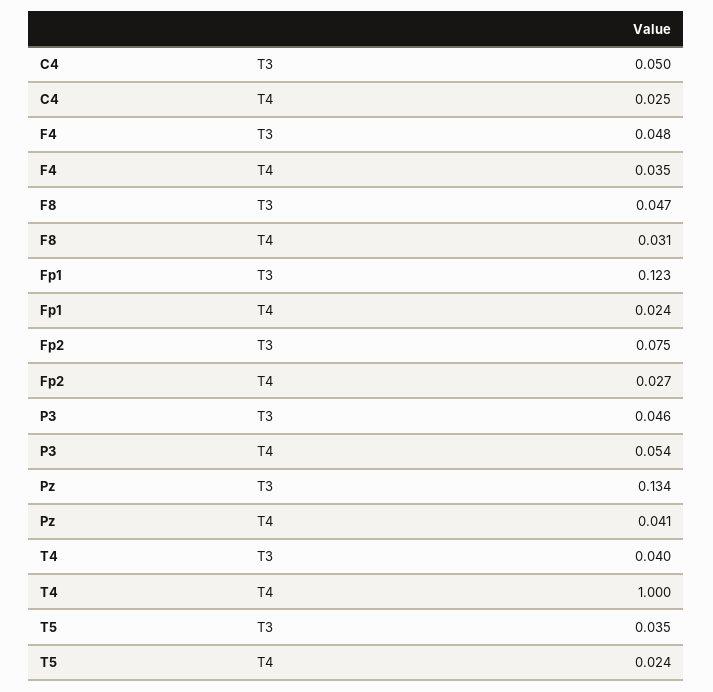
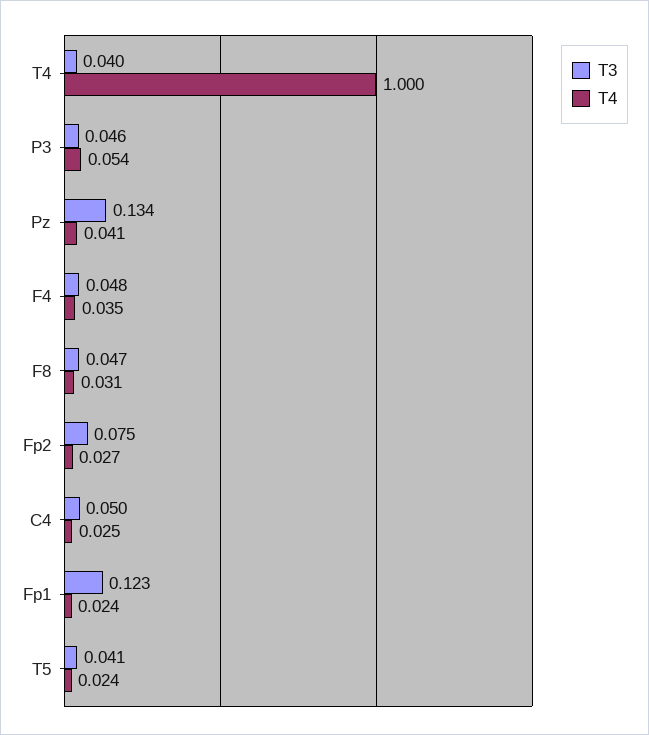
  {
    "T3": {
      "C4": 0.05,
      "F4": 0.048,
      "F8": 0.047,
      "Fp1": 0.123,
      "Fp2": 0.075,
      "P3": 0.046,
      "Pz": 0.134,
      "T4": 0.04,
-     "T5": 0.035
+     "T5": 0.041
    },
    "T4": {
      "C4": 0.025,
      "F4": 0.035,
      "F8": 0.031,
      "Fp1": 0.024,
      "Fp2": 0.027,
      "P3": 0.054,
      "Pz": 0.041,
      "T4": 1,
      "T5": 0.024
    }
  }

